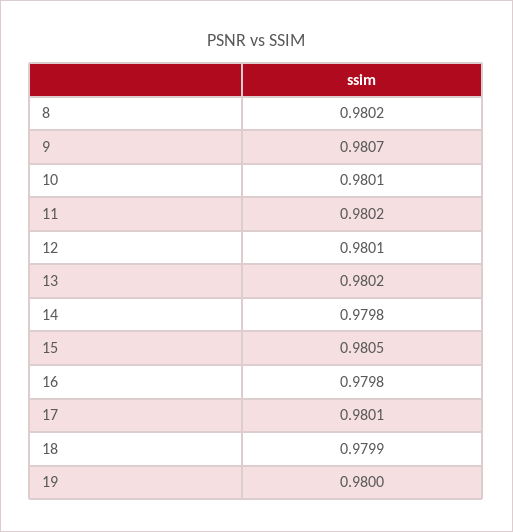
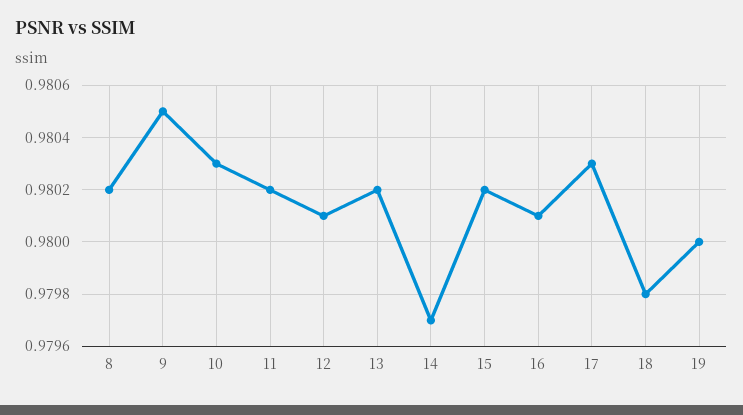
  {
    "8": 0.9802,
-   "9": 0.9807,
+   "9": 0.9805,
-   "10": 0.9801,
+   "10": 0.9803,
    "11": 0.9802,
    "12": 0.9801,
    "13": 0.9802,
-   "14": 0.9798,
+   "14": 0.9797,
-   "15": 0.9805,
+   "15": 0.9802,
-   "16": 0.9798,
+   "16": 0.9801,
-   "17": 0.9801,
+   "17": 0.9803,
-   "18": 0.9799,
+   "18": 0.9798,
    "19": 0.98
  }

